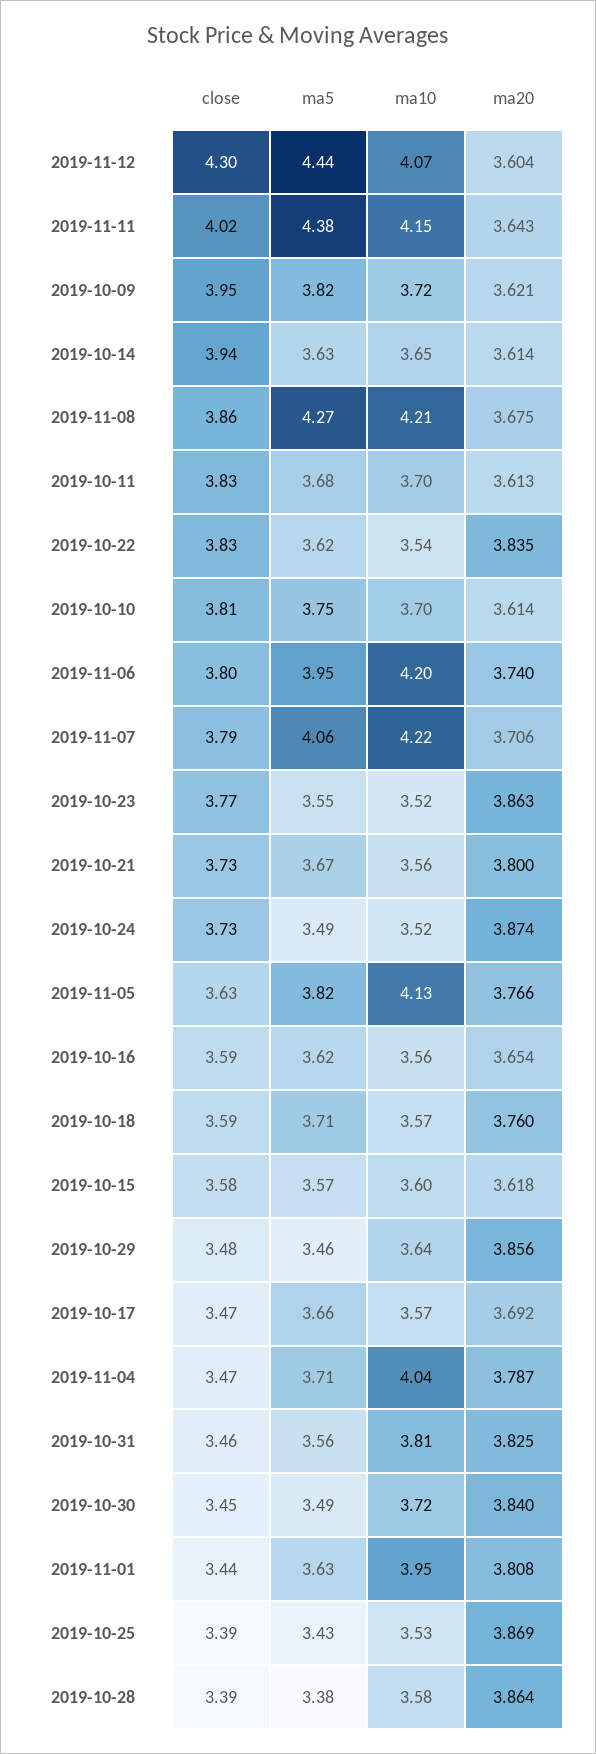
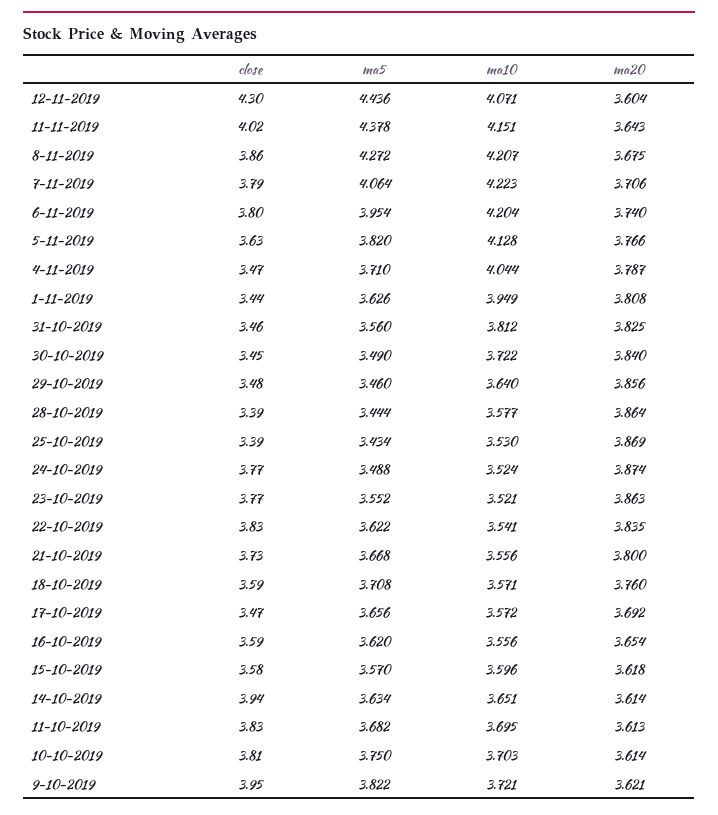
  {
    "close": {
      "2019-11-12": 4.3,
      "2019-11-11": 4.02,
      "2019-10-09": 3.95,
      "2019-10-14": 3.94,
      "2019-11-08": 3.86,
      "2019-10-11": 3.83,
      "2019-10-22": 3.83,
      "2019-10-10": 3.81,
      "2019-11-06": 3.8,
      "2019-11-07": 3.79,
      "2019-10-23": 3.77,
      "2019-10-21": 3.73,
-     "2019-10-24": 3.73,
+     "2019-10-24": 3.77,
      "2019-11-05": 3.63,
      "2019-10-16": 3.59,
      "2019-10-18": 3.59,
      "2019-10-15": 3.58,
      "2019-10-29": 3.48,
      "2019-10-17": 3.47,
      "2019-11-04": 3.47,
      "2019-10-31": 3.46,
      "2019-10-30": 3.45,
      "2019-11-01": 3.44,
      "2019-10-25": 3.39,
      "2019-10-28": 3.39
    },
    "ma5": {
      "2019-11-12": 4.436,
      "2019-11-11": 4.378,
      "2019-10-09": 3.822,
      "2019-10-14": 3.634,
      "2019-11-08": 4.272,
      "2019-10-11": 3.682,
      "2019-10-22": 3.622,
      "2019-10-10": 3.75,
      "2019-11-06": 3.954,
      "2019-11-07": 4.064,
      "2019-10-23": 3.552,
      "2019-10-21": 3.668,
      "2019-10-24": 3.488,
      "2019-11-05": 3.82,
      "2019-10-16": 3.62,
      "2019-10-18": 3.708,
      "2019-10-15": 3.57,
      "2019-10-29": 3.46,
      "2019-10-17": 3.656,
      "2019-11-04": 3.71,
      "2019-10-31": 3.56,
      "2019-10-30": 3.49,
      "2019-11-01": 3.626,
      "2019-10-25": 3.434,
-     "2019-10-28": 3.38
+     "2019-10-28": 3.444
    },
    "ma10": {
      "2019-11-12": 4.071,
      "2019-11-11": 4.151,
      "2019-10-09": 3.721,
      "2019-10-14": 3.651,
      "2019-11-08": 4.207,
      "2019-10-11": 3.695,
      "2019-10-22": 3.541,
      "2019-10-10": 3.703,
      "2019-11-06": 4.204,
      "2019-11-07": 4.223,
      "2019-10-23": 3.521,
      "2019-10-21": 3.556,
      "2019-10-24": 3.524,
      "2019-11-05": 4.128,
      "2019-10-16": 3.556,
      "2019-10-18": 3.571,
      "2019-10-15": 3.596,
      "2019-10-29": 3.64,
      "2019-10-17": 3.572,
      "2019-11-04": 4.044,
      "2019-10-31": 3.812,
      "2019-10-30": 3.722,
      "2019-11-01": 3.949,
      "2019-10-25": 3.53,
      "2019-10-28": 3.577
    },
    "ma20": {
      "2019-11-12": 3.604,
      "2019-11-11": 3.643,
      "2019-10-09": 3.621,
      "2019-10-14": 3.614,
      "2019-11-08": 3.675,
      "2019-10-11": 3.613,
      "2019-10-22": 3.835,
      "2019-10-10": 3.614,
      "2019-11-06": 3.74,
      "2019-11-07": 3.706,
      "2019-10-23": 3.863,
      "2019-10-21": 3.8,
      "2019-10-24": 3.874,
      "2019-11-05": 3.766,
      "2019-10-16": 3.654,
      "2019-10-18": 3.76,
      "2019-10-15": 3.618,
      "2019-10-29": 3.856,
      "2019-10-17": 3.692,
      "2019-11-04": 3.787,
      "2019-10-31": 3.825,
      "2019-10-30": 3.84,
      "2019-11-01": 3.808,
      "2019-10-25": 3.869,
      "2019-10-28": 3.864
    }
  }

